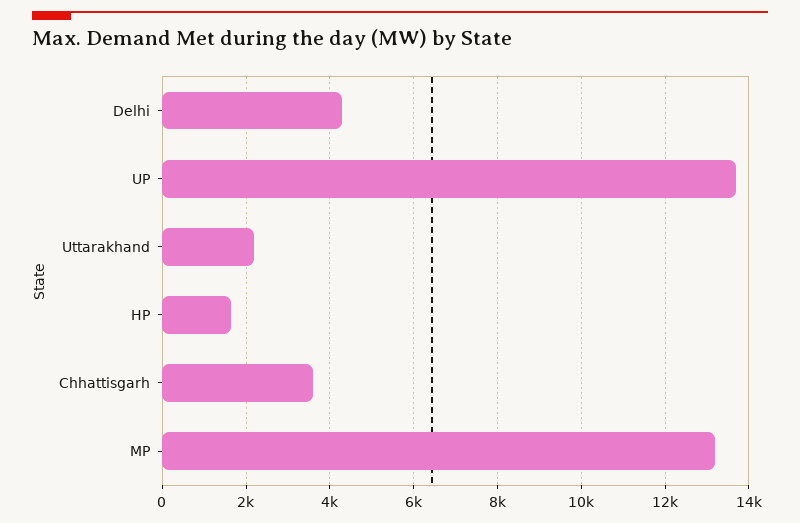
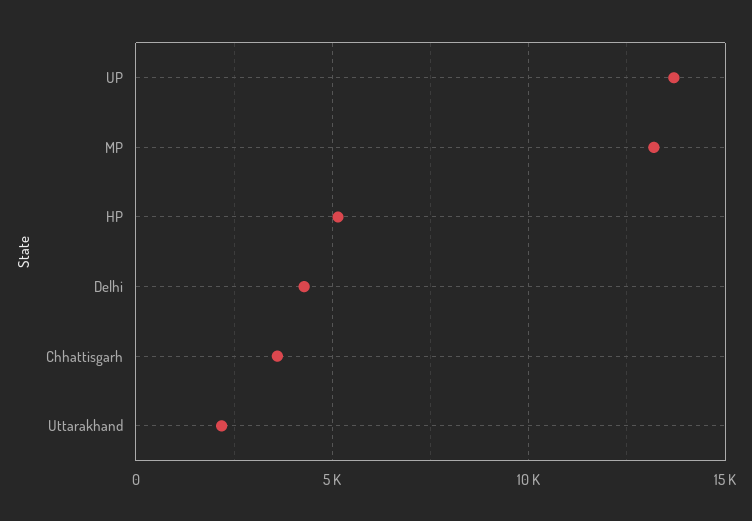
  {
    "Delhi": 4200,
    "UP": 13600,
    "Uttarakhand": 2200,
-   "HP": 1600,
+   "HP": 5000,
    "Chhattisgarh": 3600,
    "MP": 13200
  }

